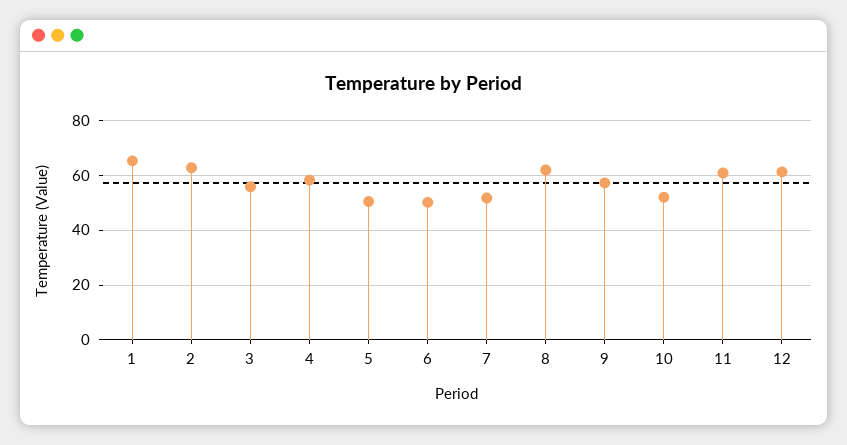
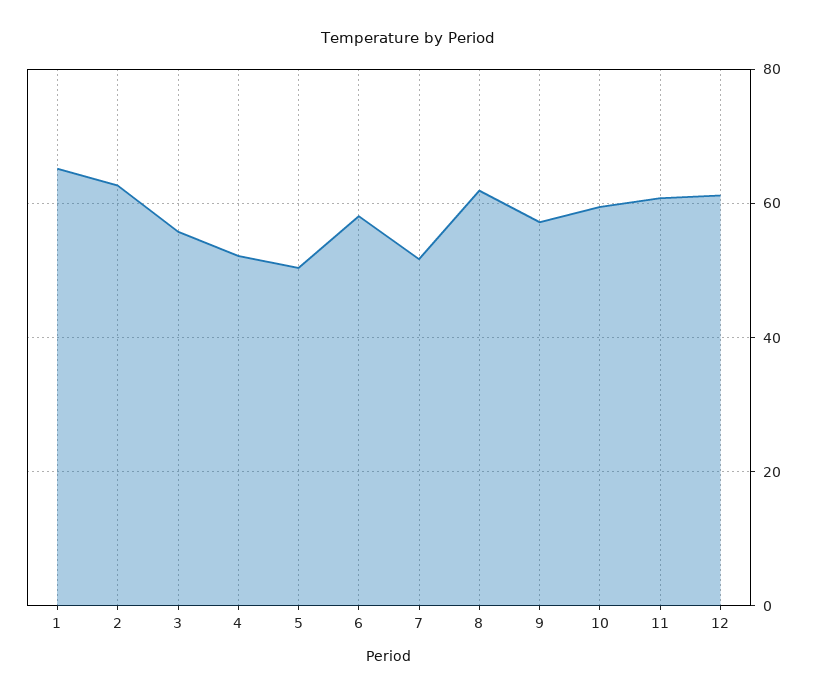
  {
    "1": 66,
    "2": 62,
    "3": 56,
-   "4": 57.5,
+   "4": 52,
    "5": 50,
-   "6": 50,
+   "6": 58,
    "7": 52,
    "8": 62,
    "9": 58,
-   "10": 52.5,
+   "10": 60,
    "11": 60,
    "12": 62
  }

